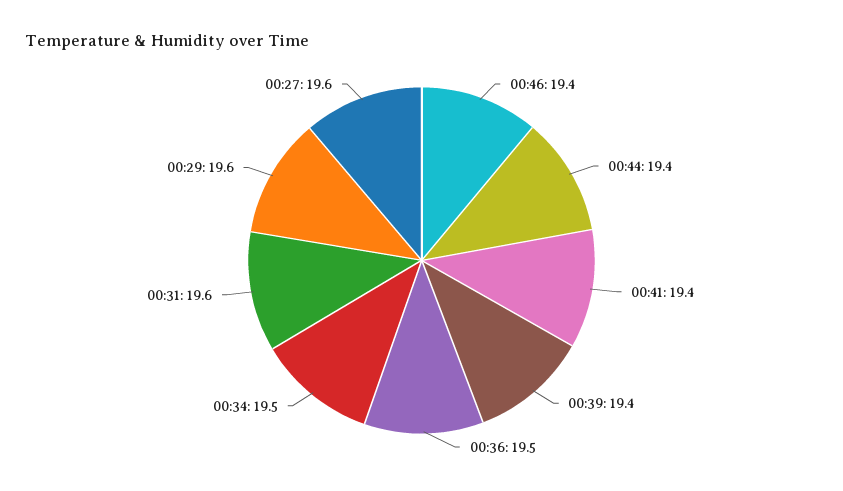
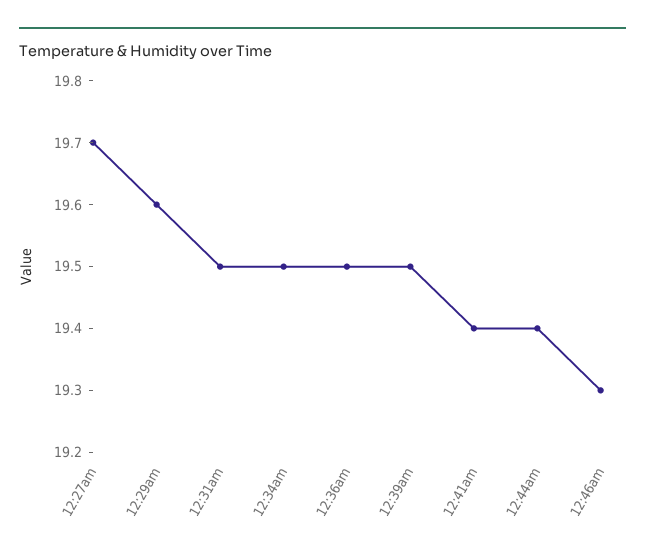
  {
-   "00:46": 19.4,
+   "00:46": 19.3,
    "00:44": 19.4,
    "00:41": 19.4,
-   "00:39": 19.4,
+   "00:39": 19.5,
    "00:36": 19.5,
    "00:34": 19.5,
-   "00:31": 19.6,
+   "00:31": 19.5,
    "00:29": 19.6,
-   "00:27": 19.6
+   "00:27": 19.7
  }

